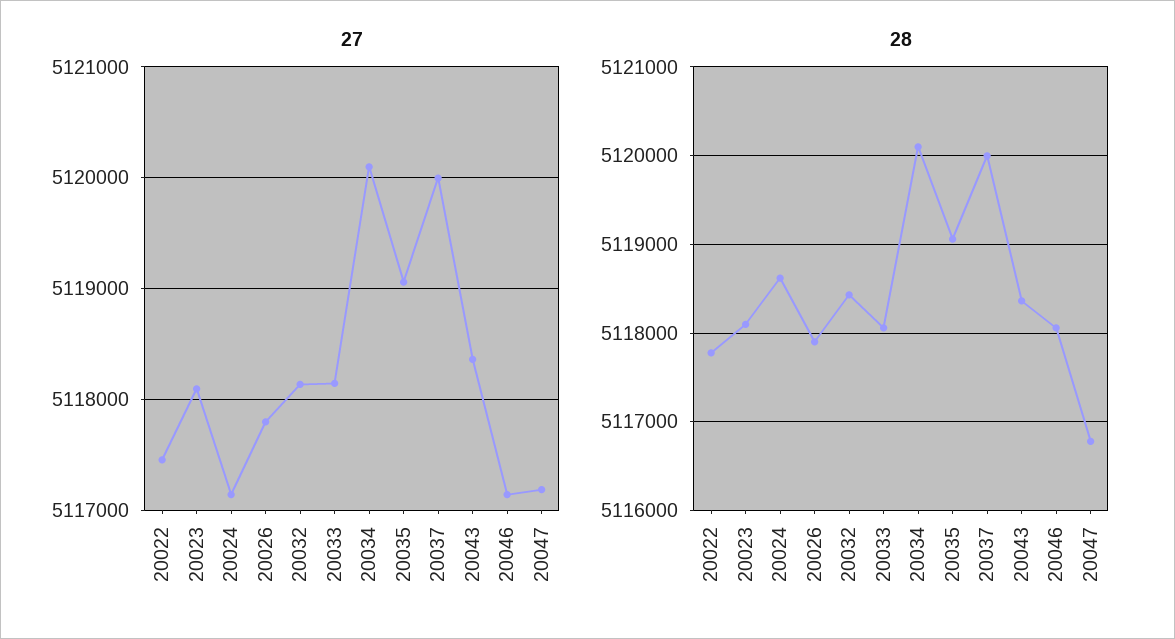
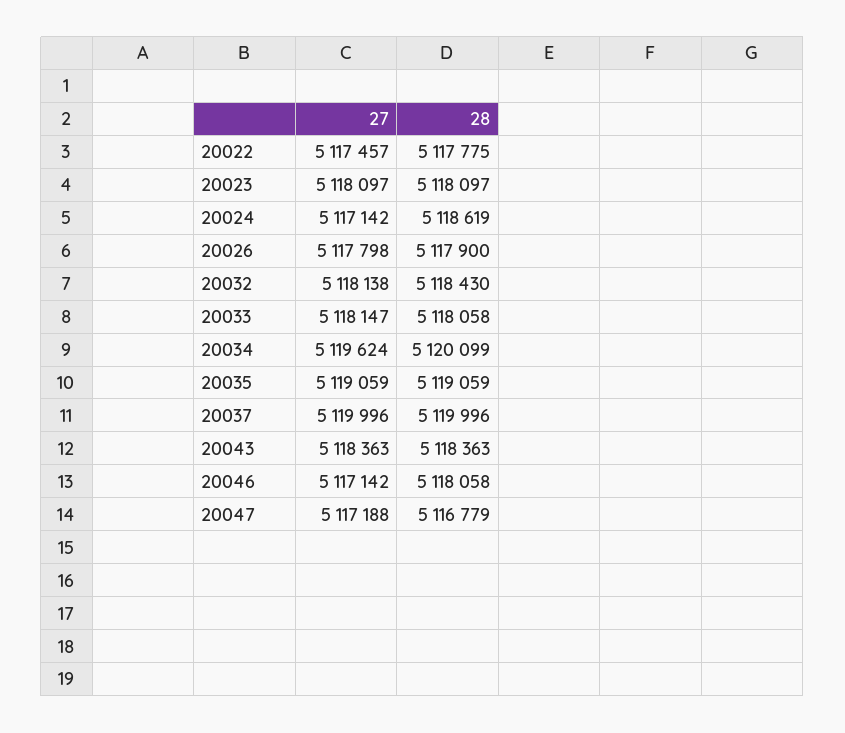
  {
    "27": {
      "20022": 5117457,
      "20023": 5118097,
      "20024": 5117142,
      "20026": 5117798,
      "20032": 5118138,
      "20033": 5118147,
-     "20034": 5120100,
+     "20034": 5119624,
      "20035": 5119059,
      "20037": 5119996,
      "20043": 5118363,
      "20046": 5117142,
      "20047": 5117188
    },
    "28": {
      "20022": 5117775,
      "20023": 5118097,
      "20024": 5118619,
      "20026": 5117900,
      "20032": 5118430,
      "20033": 5118058,
      "20034": 5120099,
      "20035": 5119059,
      "20037": 5119996,
      "20043": 5118363,
      "20046": 5118058,
      "20047": 5116779
    }
  }

